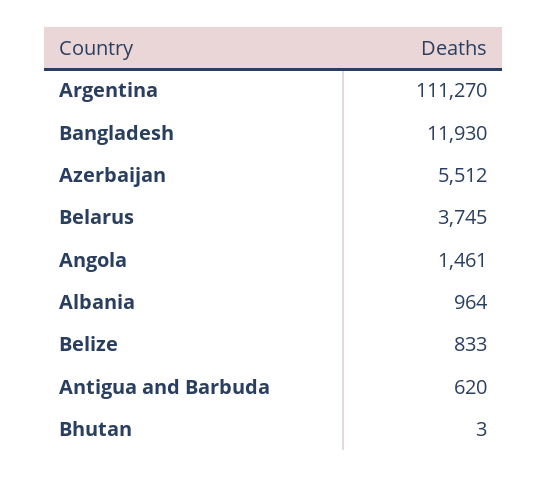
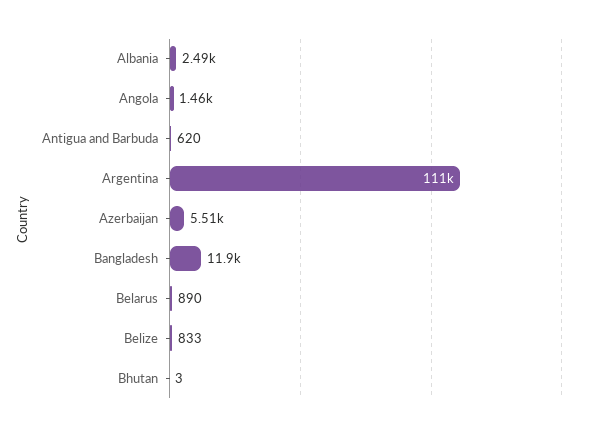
  {
    "Argentina": 111270,
    "Bangladesh": 11930,
    "Azerbaijan": 5512,
-   "Belarus": 3745,
+   "Belarus": 890,
    "Angola": 1461,
-   "Albania": 964,
+   "Albania": 2490,
    "Belize": 833,
    "Antigua and Barbuda": 620,
    "Bhutan": 3
  }

